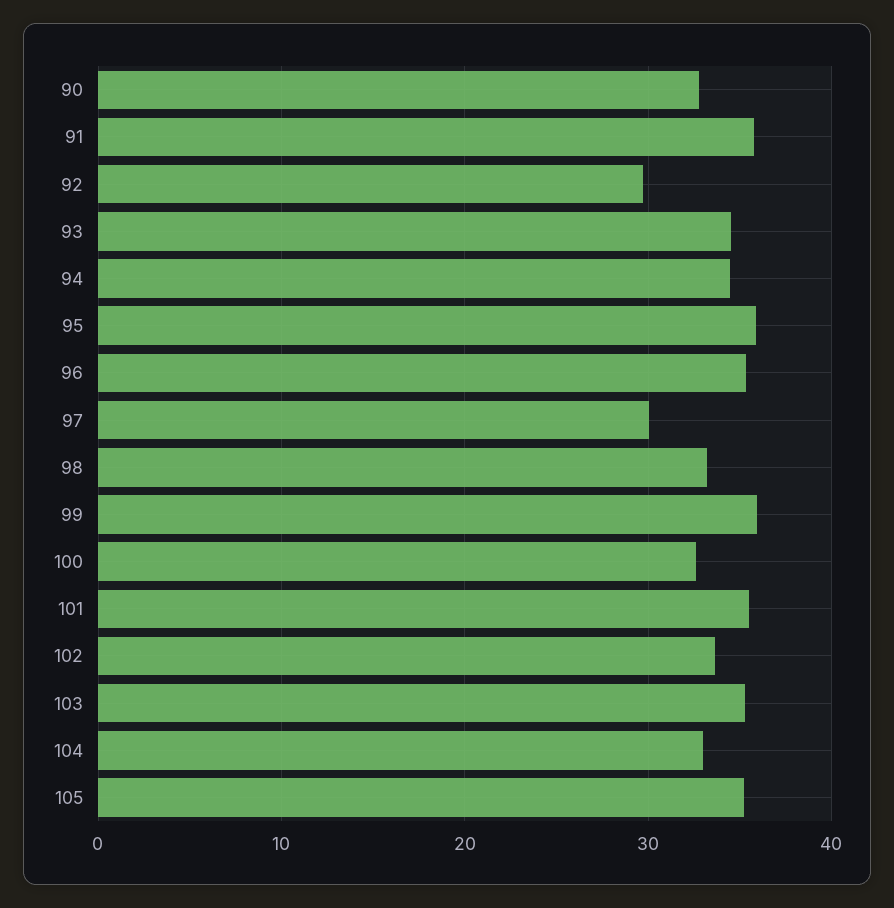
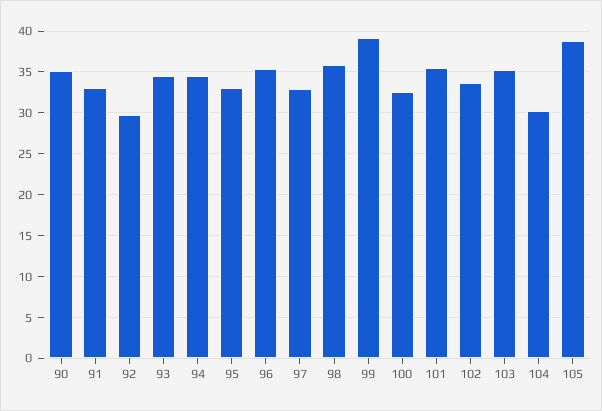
  {
-   "90": 33,
+   "90": 35,
-   "91": 36,
+   "91": 33,
    "92": 30,
    "93": 35,
    "94": 34,
-   "95": 36,
+   "95": 33,
    "96": 35,
-   "97": 30,
+   "97": 33,
-   "98": 33,
+   "98": 36,
-   "99": 36,
+   "99": 39,
    "100": 33,
    "101": 36,
    "102": 34,
    "103": 35,
-   "104": 33,
+   "104": 30,
-   "105": 35
+   "105": 39
  }

